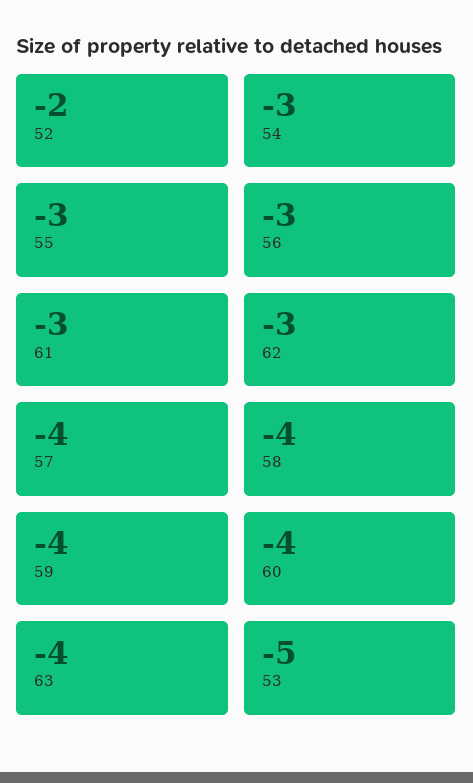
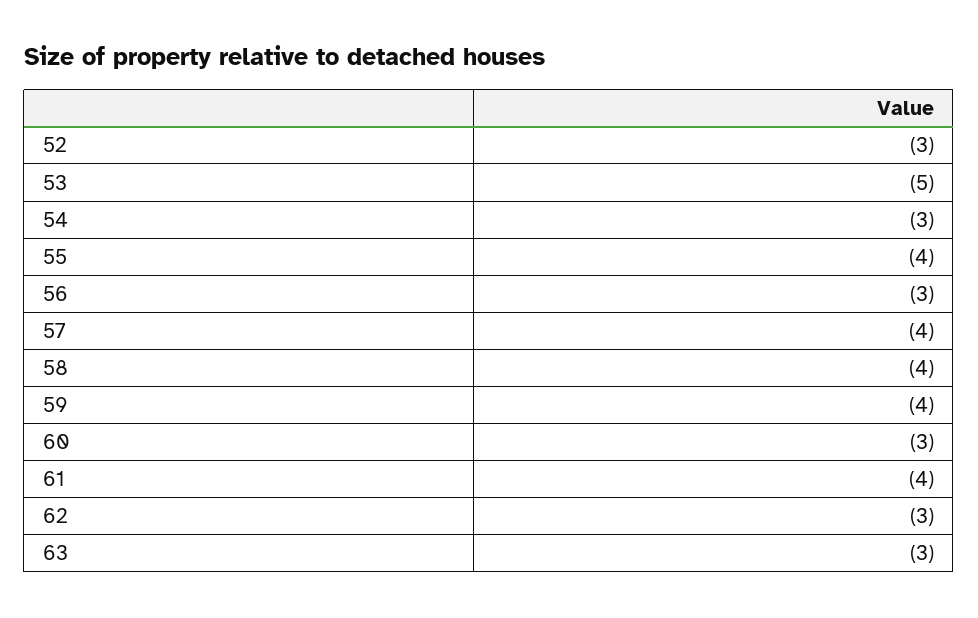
  {
-   "52": -2,
+   "52": -3,
    "54": -3,
-   "55": -3,
+   "55": -4,
    "56": -3,
-   "61": -3,
+   "61": -4,
    "62": -3,
    "57": -4,
    "58": -4,
    "59": -4,
-   "60": -4,
+   "60": -3,
-   "63": -4,
+   "63": -3,
    "53": -5
  }

